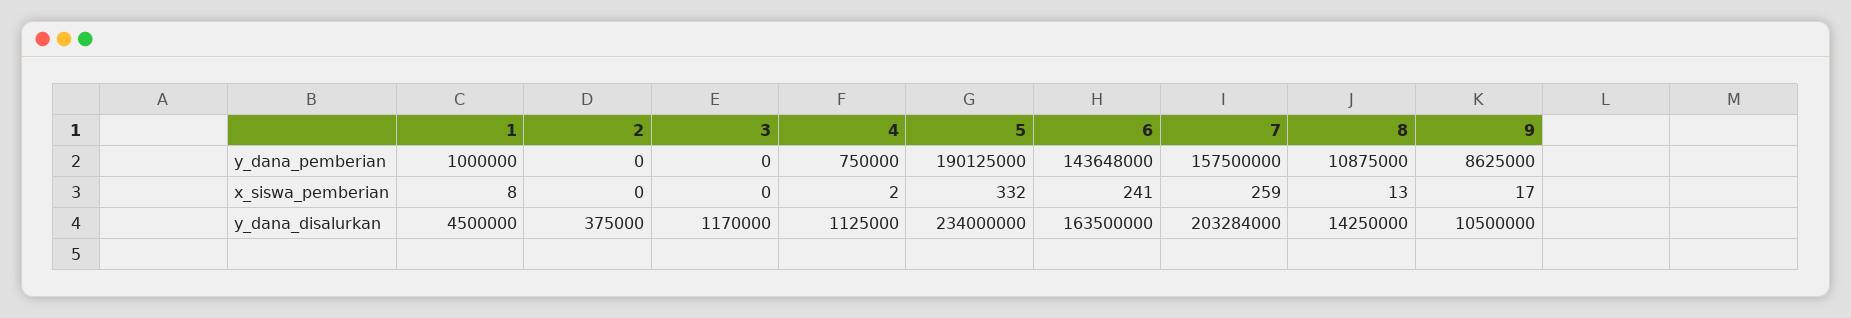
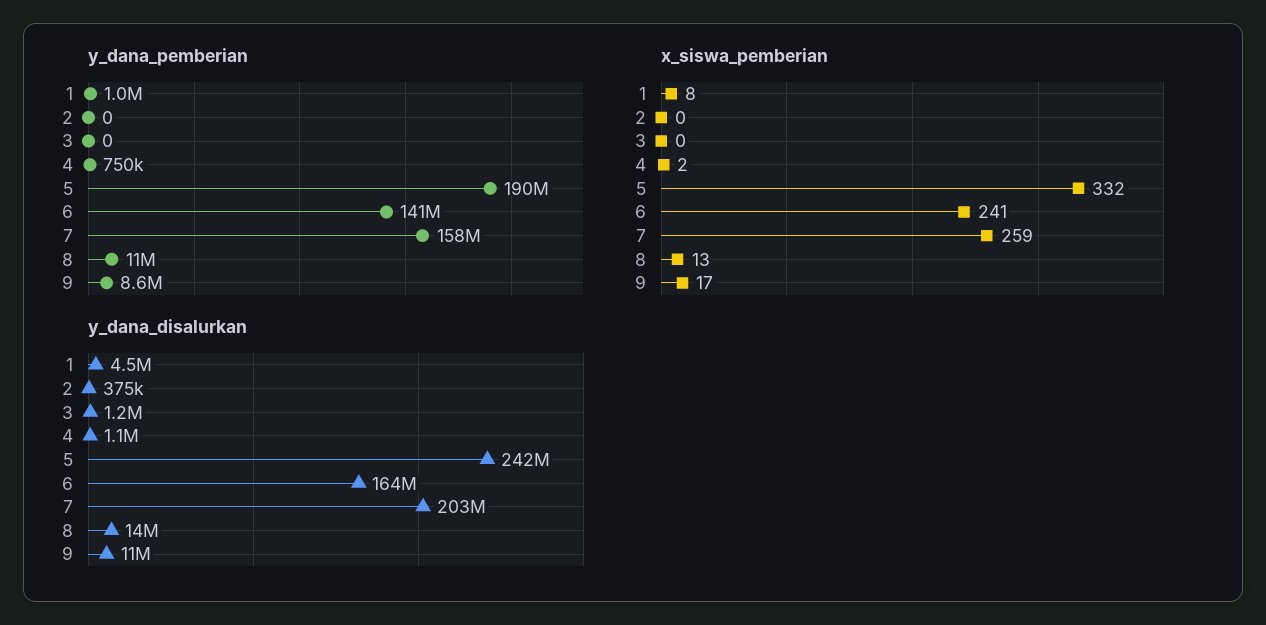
  {
    "y_dana_pemberian": {
      "1": 1000000,
      "2": 0,
      "3": 0,
      "4": 750000,
      "5": 190125000,
-     "6": 143648000,
+     "6": 141000000,
      "7": 157500000,
      "8": 10875000,
      "9": 8625000
    },
    "x_siswa_pemberian": {
      "1": 8,
      "2": 0,
      "3": 0,
      "4": 2,
      "5": 332,
      "6": 241,
      "7": 259,
      "8": 13,
      "9": 17
    },
    "y_dana_disalurkan": {
      "1": 4500000,
      "2": 375000,
      "3": 1170000,
      "4": 1125000,
-     "5": 234000000,
+     "5": 242000000,
      "6": 163500000,
      "7": 203284000,
      "8": 14250000,
      "9": 10500000
    }
  }

